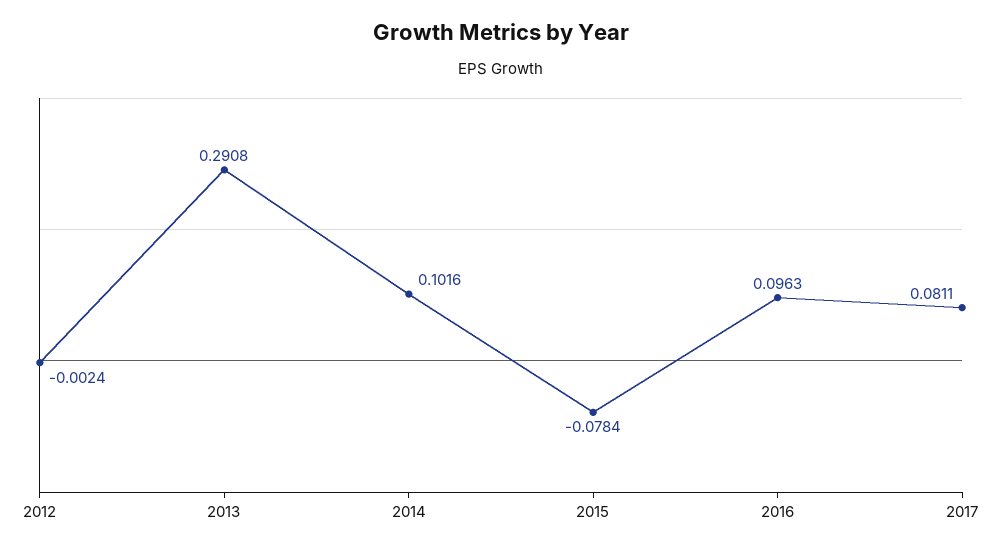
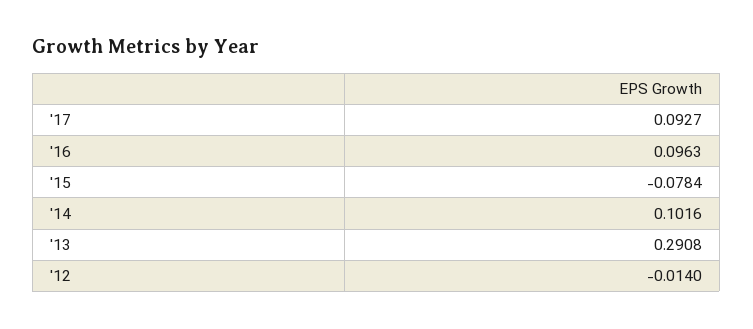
  {
-   "2012": -0.0024,
+   "2012": -0.014,
    "2013": 0.2908,
    "2014": 0.1016,
    "2015": -0.0784,
    "2016": 0.0963,
-   "2017": 0.0811
+   "2017": 0.0927
  }

